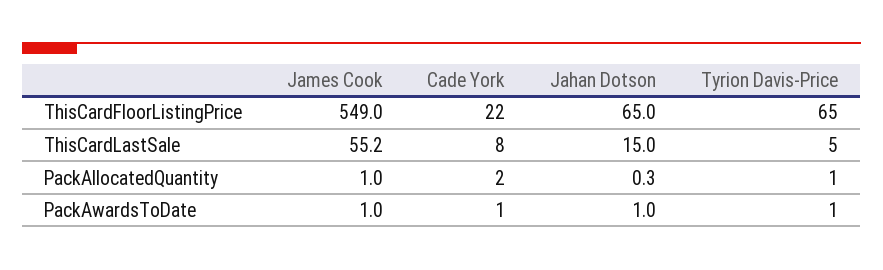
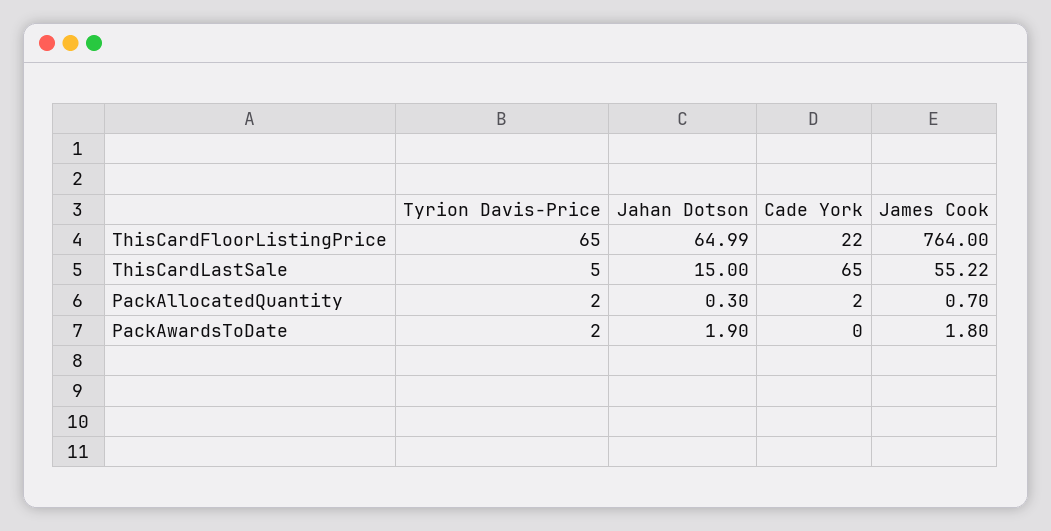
  {
    "James Cook": {
-     "ThisCardFloorListingPrice": 549,
+     "ThisCardFloorListingPrice": 764,
      "ThisCardLastSale": 55.22,
-     "PackAllocatedQuantity": 1,
+     "PackAllocatedQuantity": 0.7,
-     "PackAwardsToDate": 1
+     "PackAwardsToDate": 1.8
    },
    "Cade York": {
      "ThisCardFloorListingPrice": 22,
-     "ThisCardLastSale": 8,
+     "ThisCardLastSale": 65,
      "PackAllocatedQuantity": 2,
-     "PackAwardsToDate": 1
+     "PackAwardsToDate": 0
    },
    "Jahan Dotson": {
      "ThisCardFloorListingPrice": 64.99,
      "ThisCardLastSale": 15,
      "PackAllocatedQuantity": 0.3,
-     "PackAwardsToDate": 1
+     "PackAwardsToDate": 1.9
    },
    "Tyrion Davis-Price": {
      "ThisCardFloorListingPrice": 65,
      "ThisCardLastSale": 5,
-     "PackAllocatedQuantity": 1,
+     "PackAllocatedQuantity": 2,
-     "PackAwardsToDate": 1
+     "PackAwardsToDate": 2
    }
  }

